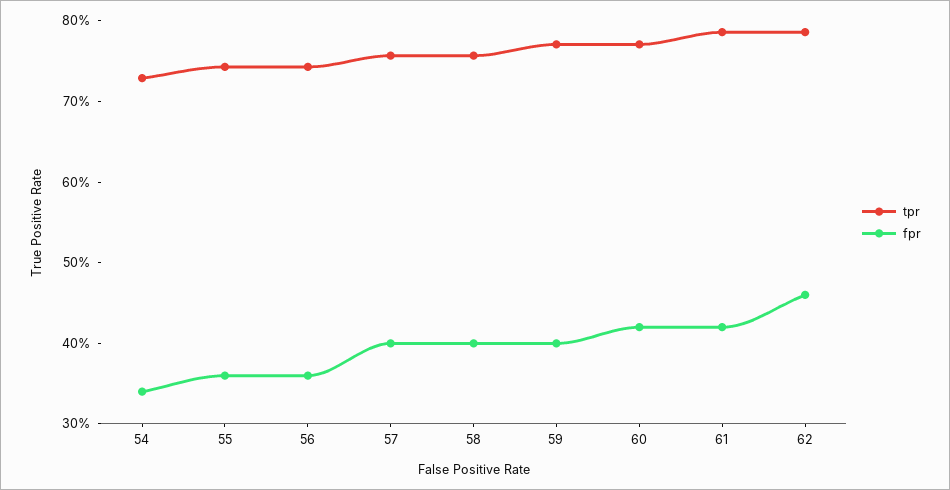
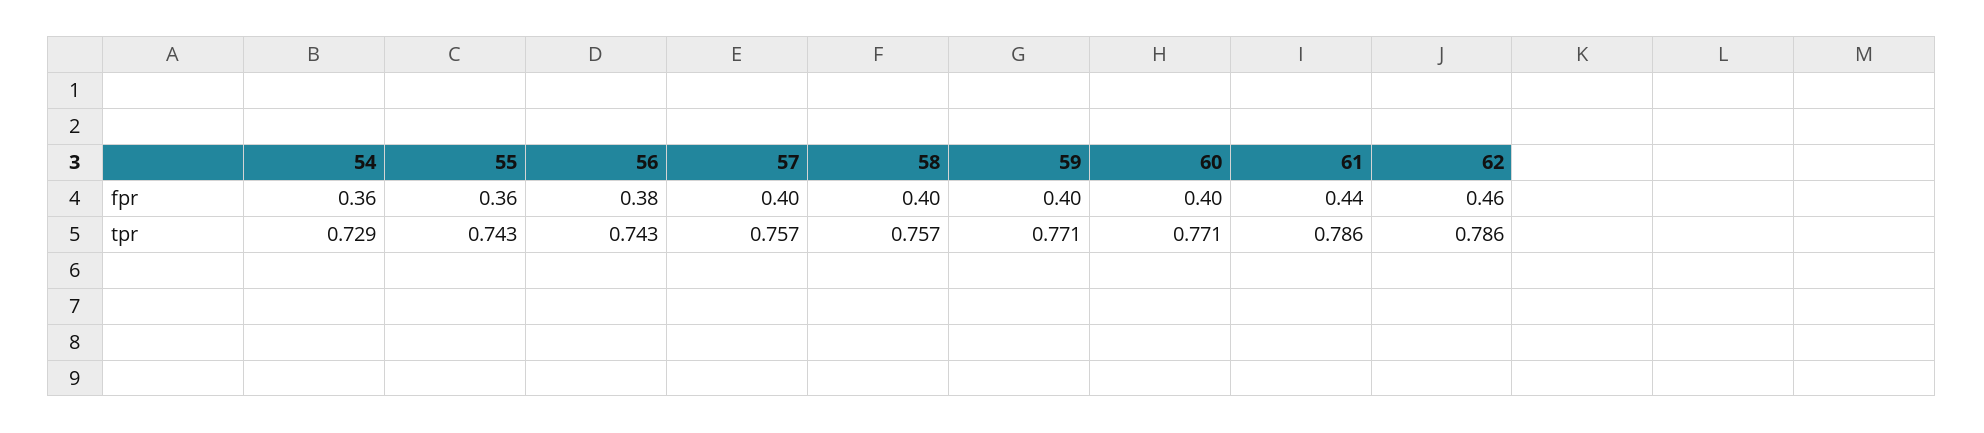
  {
    "tpr": {
      "54": 0.729,
      "55": 0.743,
      "56": 0.743,
      "57": 0.757,
      "58": 0.757,
      "59": 0.771,
      "60": 0.771,
      "61": 0.786,
      "62": 0.786
    },
    "fpr": {
-     "54": 0.34,
+     "54": 0.36,
      "55": 0.36,
-     "56": 0.36,
+     "56": 0.38,
      "57": 0.4,
      "58": 0.4,
      "59": 0.4,
-     "60": 0.42,
+     "60": 0.4,
-     "61": 0.42,
+     "61": 0.44,
      "62": 0.46
    }
  }

